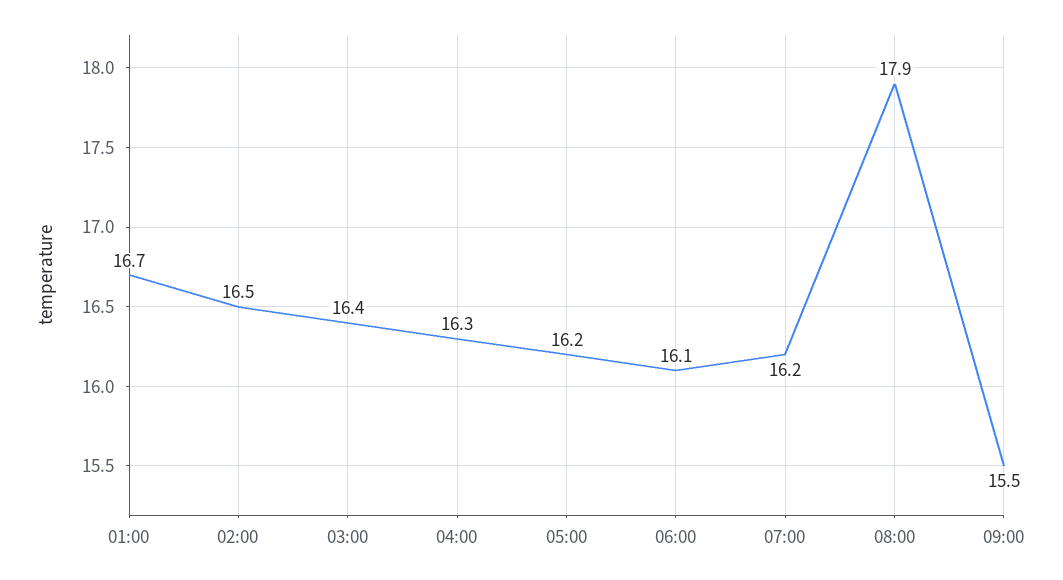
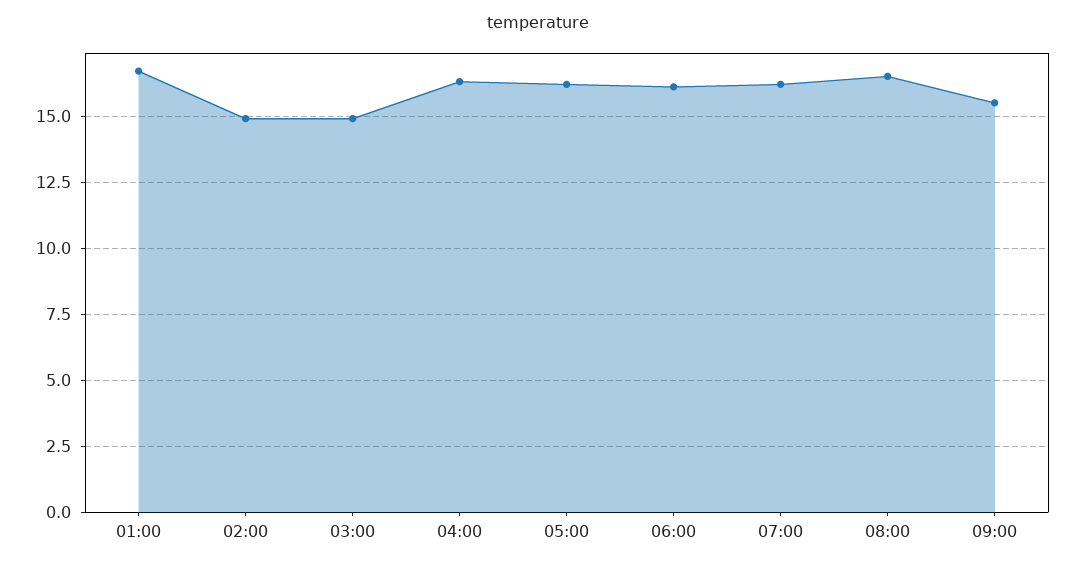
  {
    "01:00": 16.7,
-   "02:00": 16.5,
+   "02:00": 15,
-   "03:00": 16.4,
+   "03:00": 15,
    "04:00": 16.3,
    "05:00": 16.2,
    "06:00": 16.1,
    "07:00": 16.2,
-   "08:00": 17.9,
+   "08:00": 16.5,
    "09:00": 15.5
  }

